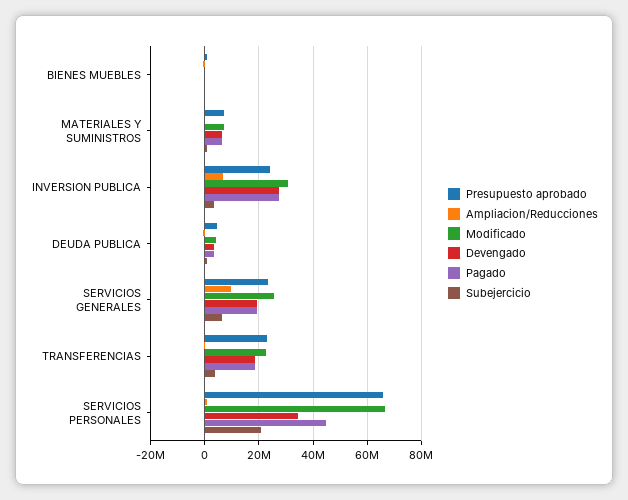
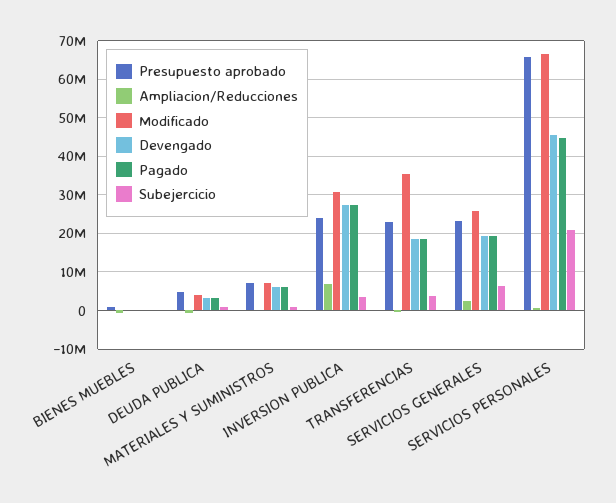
  {
    "Presupuesto aprobado": {
      "BIENES MUEBLES": 0,
      "MATERIALES Y SUMINISTROS": 8000000,
      "INVERSION PUBLICA": 24000000,
      "DEUDA PUBLICA": 4000000,
      "SERVICIOS GENERALES": 24000000,
      "TRANSFERENCIAS": 24000000,
      "SERVICIOS PERSONALES": 66000000
    },
    "Ampliacion/Reducciones": {
      "BIENES MUEBLES": 0,
      "MATERIALES Y SUMINISTROS": 0,
      "INVERSION PUBLICA": 6000000,
      "DEUDA PUBLICA": 0,
-     "SERVICIOS GENERALES": 10000000,
+     "SERVICIOS GENERALES": 2000000,
      "TRANSFERENCIAS": 0,
      "SERVICIOS PERSONALES": 0
    },
    "Modificado": {
      "BIENES MUEBLES": 0,
      "MATERIALES Y SUMINISTROS": 8000000,
      "INVERSION PUBLICA": 30000000,
      "DEUDA PUBLICA": 4000000,
      "SERVICIOS GENERALES": 26000000,
-     "TRANSFERENCIAS": 22500000,
+     "TRANSFERENCIAS": 36000000,
      "SERVICIOS PERSONALES": 66000000
    },
    "Devengado": {
      "BIENES MUEBLES": 0,
      "MATERIALES Y SUMINISTROS": 6000000,
      "INVERSION PUBLICA": 28000000,
      "DEUDA PUBLICA": 4000000,
      "SERVICIOS GENERALES": 20000000,
      "TRANSFERENCIAS": 18000000,
-     "SERVICIOS PERSONALES": 35000000
+     "SERVICIOS PERSONALES": 46000000
    },
    "Pagado": {
      "BIENES MUEBLES": 0,
      "MATERIALES Y SUMINISTROS": 6000000,
      "INVERSION PUBLICA": 28000000,
      "DEUDA PUBLICA": 4000000,
      "SERVICIOS GENERALES": 20000000,
      "TRANSFERENCIAS": 18000000,
      "SERVICIOS PERSONALES": 44000000
    },
    "Subejercicio": {
      "BIENES MUEBLES": 0,
      "MATERIALES Y SUMINISTROS": 0,
      "INVERSION PUBLICA": 4000000,
      "DEUDA PUBLICA": 0,
      "SERVICIOS GENERALES": 6000000,
      "TRANSFERENCIAS": 4000000,
      "SERVICIOS PERSONALES": 20000000
    }
  }

